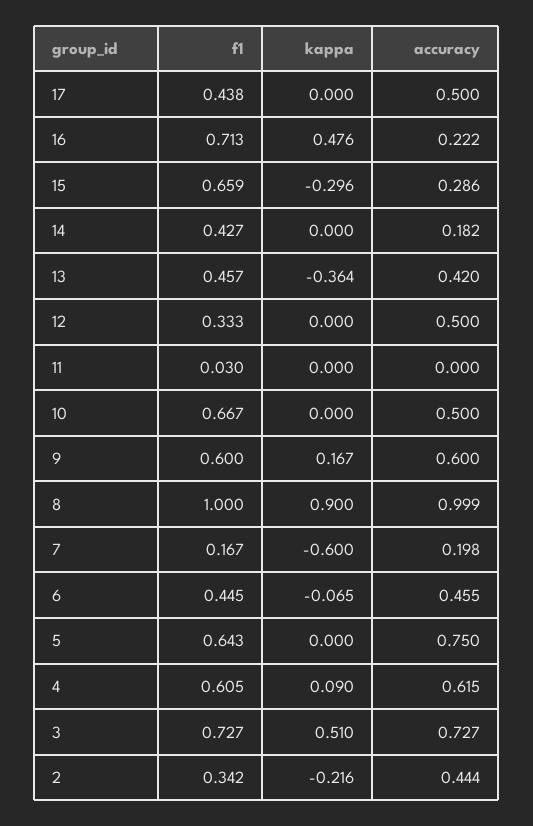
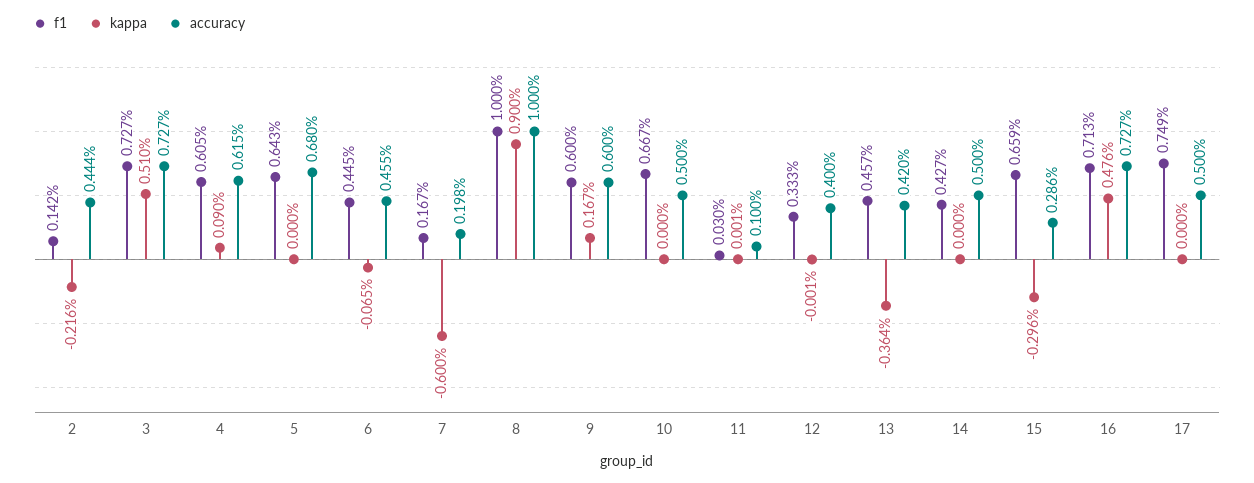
  {
    "f1": {
-     "17": 0.438,
+     "17": 0.749,
      "16": 0.713,
      "15": 0.659,
      "14": 0.427,
      "13": 0.457,
      "12": 0.333,
      "11": 0.03,
      "10": 0.667,
      "9": 0.6,
      "8": 1,
      "7": 0.167,
      "6": 0.445,
      "5": 0.643,
      "4": 0.605,
      "3": 0.727,
-     "2": 0.342
+     "2": 0.142
    },
    "kappa": {
      "17": 0,
      "16": 0.476,
      "15": -0.296,
      "14": 0,
      "13": -0.364,
-     "12": 0,
+     "12": -0.001,
-     "11": 0,
+     "11": 0.001,
      "10": 0,
      "9": 0.167,
      "8": 0.9,
      "7": -0.6,
      "6": -0.065,
      "5": 0,
      "4": 0.09,
      "3": 0.51,
      "2": -0.216
    },
    "accuracy": {
      "17": 0.5,
-     "16": 0.222,
+     "16": 0.727,
      "15": 0.286,
-     "14": 0.182,
+     "14": 0.5,
      "13": 0.42,
-     "12": 0.5,
+     "12": 0.4,
-     "11": 0,
+     "11": 0.1,
      "10": 0.5,
      "9": 0.6,
-     "8": 0.999,
+     "8": 1,
      "7": 0.198,
      "6": 0.455,
-     "5": 0.75,
+     "5": 0.68,
      "4": 0.615,
      "3": 0.727,
      "2": 0.444
    }
  }

